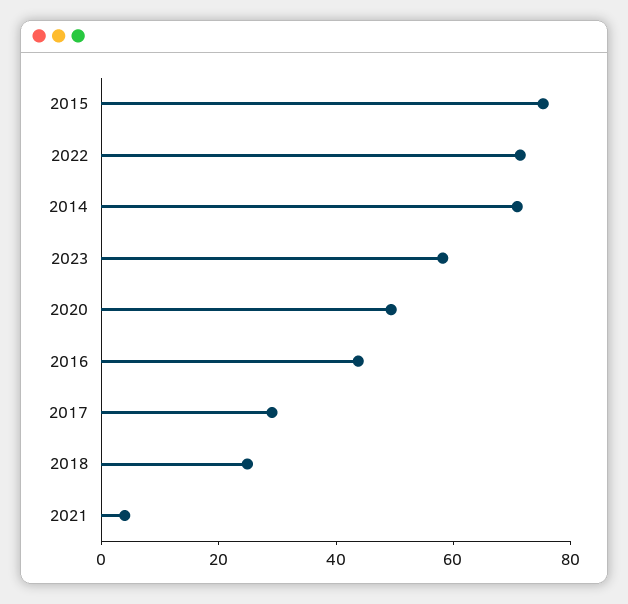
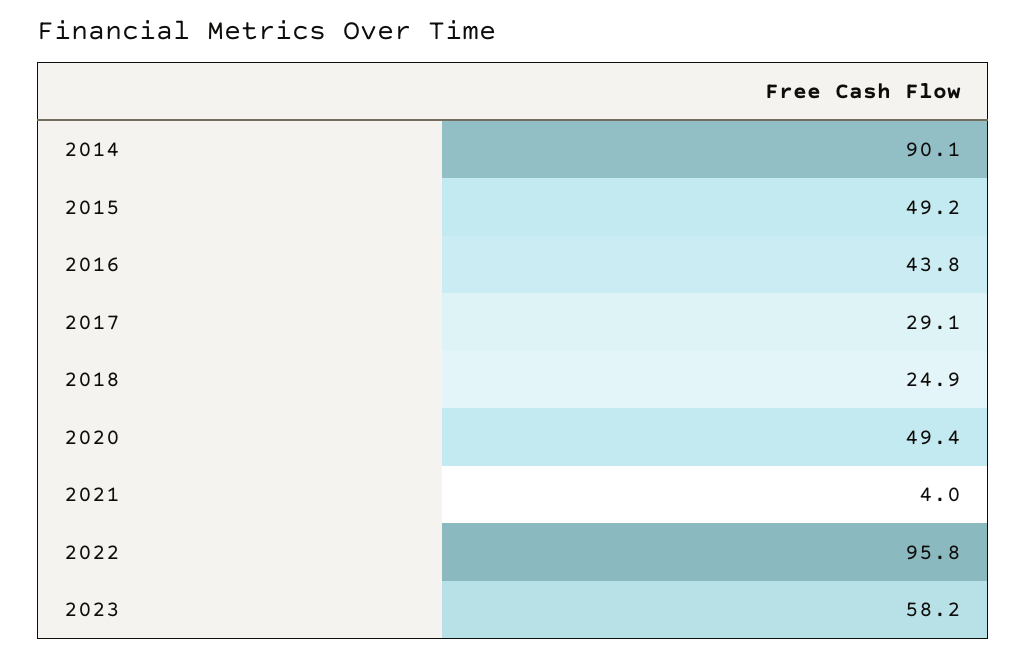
  {
-   "2015": 75,
+   "2015": 49.2,
-   "2022": 70,
+   "2022": 95.8,
-   "2014": 70,
+   "2014": 90.1,
    "2023": 58.2,
    "2020": 49.4,
    "2016": 43.8,
    "2017": 29.1,
    "2018": 24.9,
    "2021": 4
  }

